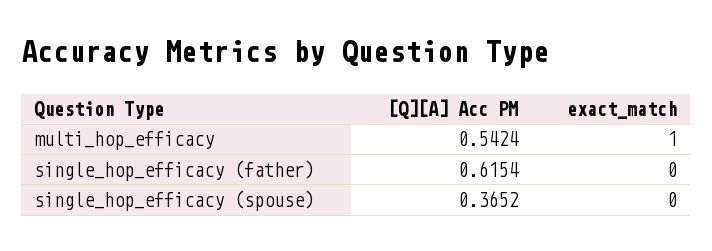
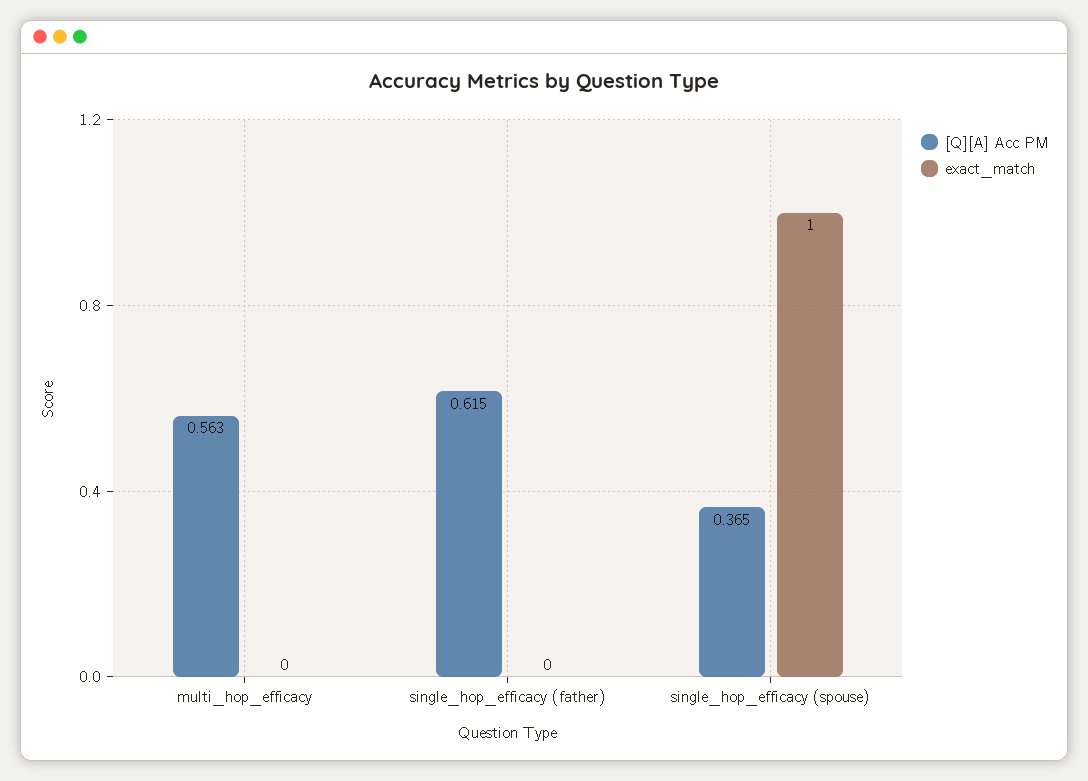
  {
    "[Q][A] Acc PM": {
-     "multi_hop_efficacy": 0.5424,
+     "multi_hop_efficacy": 0.563,
      "single_hop_efficacy (father)": 0.6154,
      "single_hop_efficacy (spouse)": 0.3652
    },
    "exact_match": {
-     "multi_hop_efficacy": 1,
+     "multi_hop_efficacy": 0,
      "single_hop_efficacy (father)": 0,
-     "single_hop_efficacy (spouse)": 0
+     "single_hop_efficacy (spouse)": 1
    }
  }

